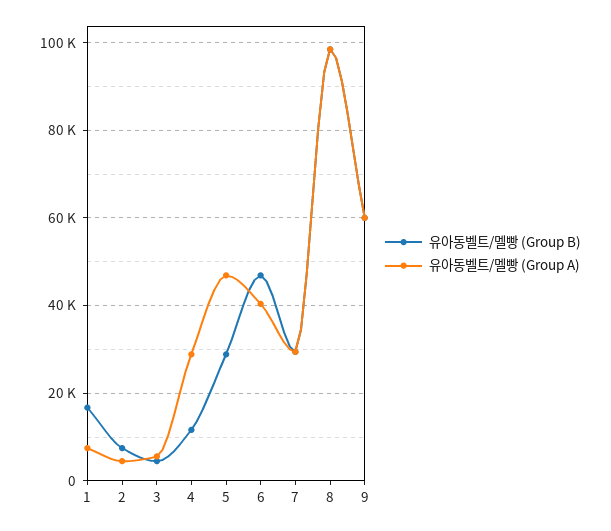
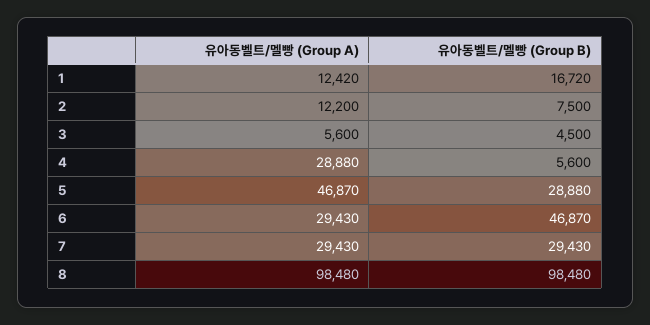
  {
    "유아동벨트/멜빵 (Group B)": {
      "1": 16720,
      "2": 7500,
      "3": 4500,
-     "4": 12000,
+     "4": 5600,
      "5": 28880,
      "6": 46870,
      "7": 29430,
-     "8": 98480,
+     "8": 98480
-     "9": 60000
    },
    "유아동벨트/멜빵 (Group A)": {
-     "1": 8000,
+     "1": 12420,
-     "2": 4000,
+     "2": 12200,
      "3": 5600,
      "4": 28880,
      "5": 46870,
-     "6": 40000,
+     "6": 29430,
      "7": 29430,
-     "8": 98480,
+     "8": 98480
-     "9": 60000
    }
  }

